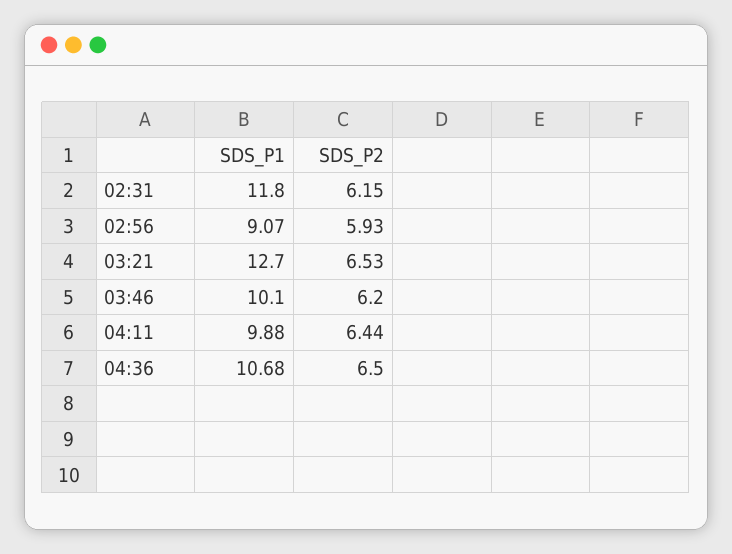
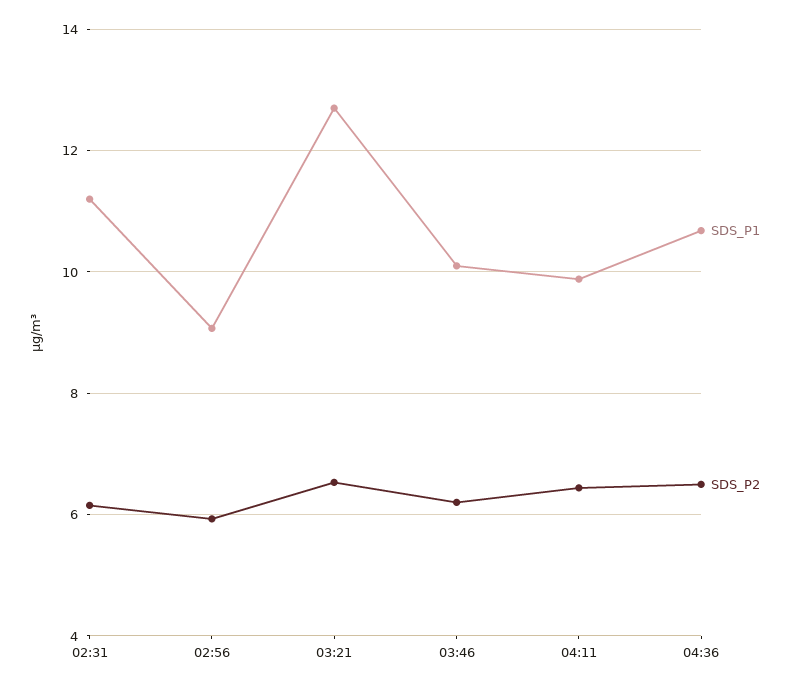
  {
    "SDS_P1": {
-     "02:31": 11.8,
+     "02:31": 11.2,
      "02:56": 9.07,
      "03:21": 12.7,
      "03:46": 10.1,
      "04:11": 9.88,
      "04:36": 10.68
    },
    "SDS_P2": {
      "02:31": 6.15,
      "02:56": 5.93,
      "03:21": 6.53,
      "03:46": 6.2,
      "04:11": 6.44,
      "04:36": 6.5
    }
  }

